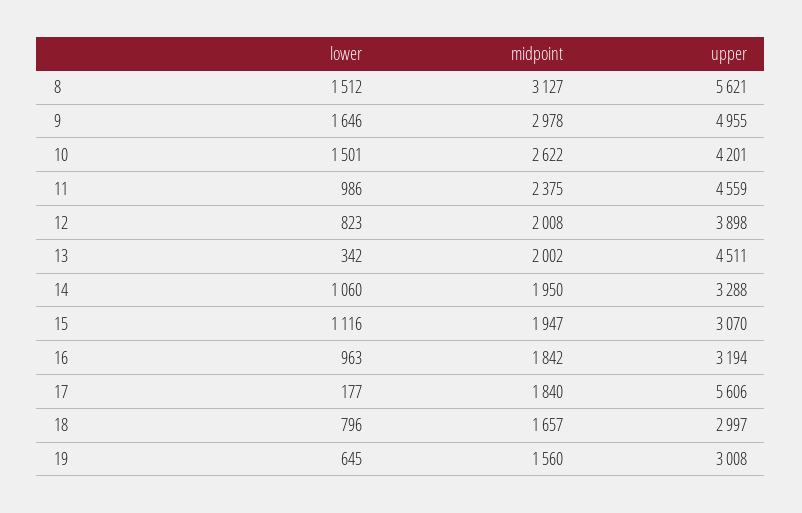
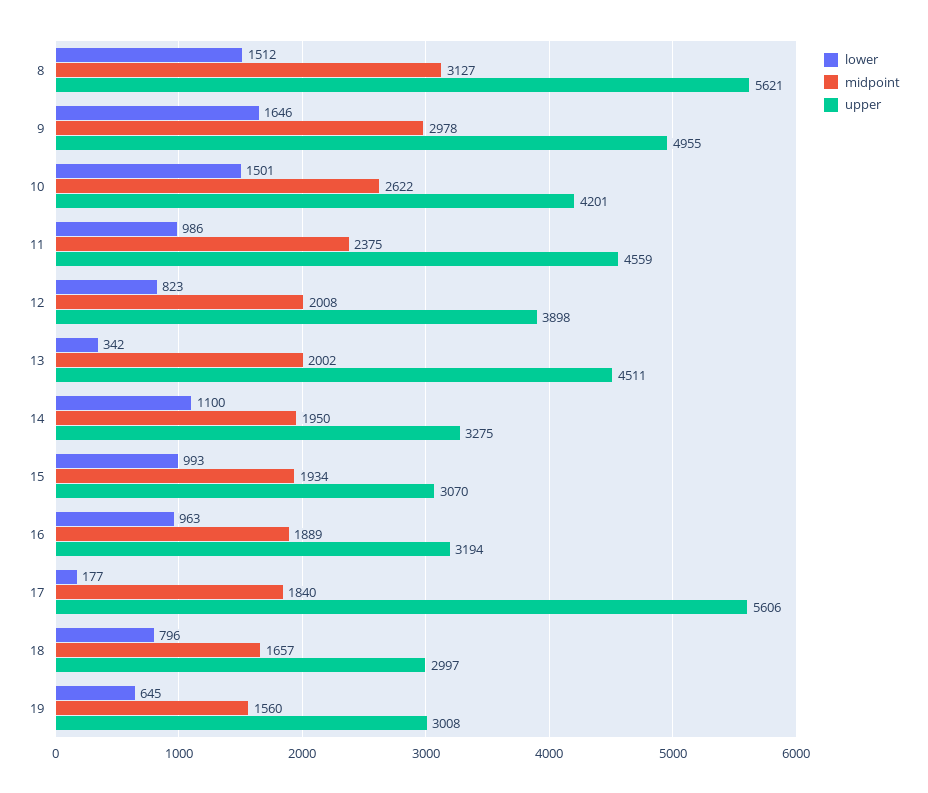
  {
    "lower": {
      "8": 1512,
      "9": 1646,
      "10": 1501,
      "11": 986,
      "12": 823,
      "13": 342,
-     "14": 1060,
+     "14": 1100,
-     "15": 1116,
+     "15": 993,
      "16": 963,
      "17": 177,
      "18": 796,
      "19": 645
    },
    "midpoint": {
      "8": 3127,
      "9": 2978,
      "10": 2622,
      "11": 2375,
      "12": 2008,
      "13": 2002,
      "14": 1950,
-     "15": 1947,
+     "15": 1934,
-     "16": 1842,
+     "16": 1889,
      "17": 1840,
      "18": 1657,
      "19": 1560
    },
    "upper": {
      "8": 5621,
      "9": 4955,
      "10": 4201,
      "11": 4559,
      "12": 3898,
      "13": 4511,
-     "14": 3288,
+     "14": 3275,
      "15": 3070,
      "16": 3194,
      "17": 5606,
      "18": 2997,
      "19": 3008
    }
  }

